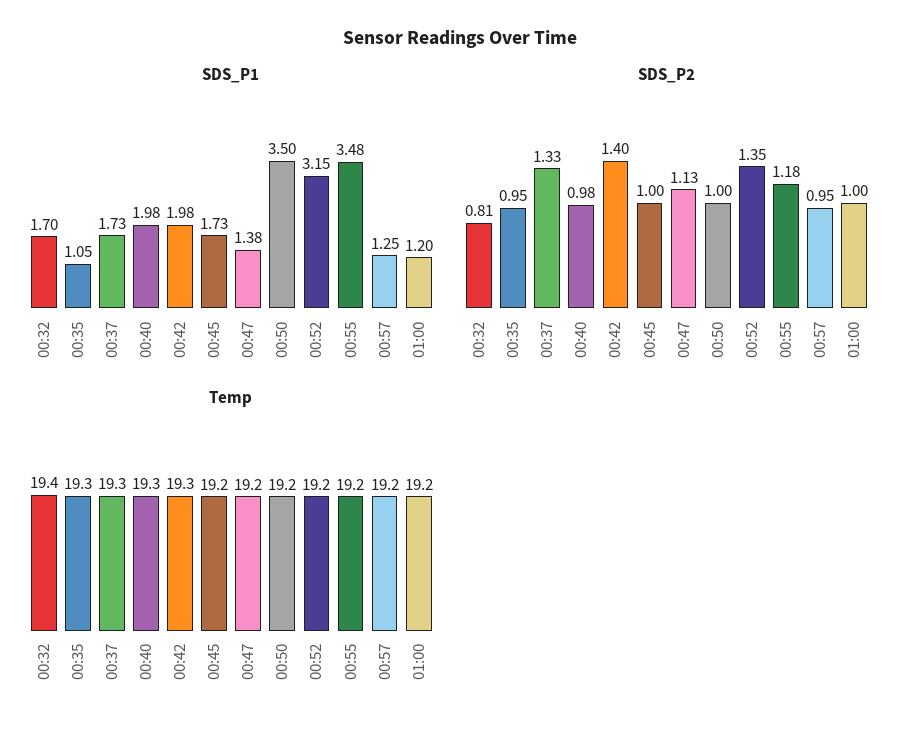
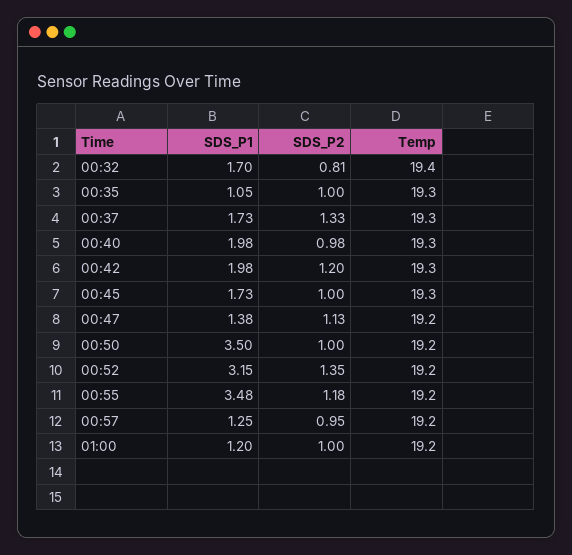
  {
    "SDS_P1": {
      "00:32": 1.7,
      "00:35": 1.05,
      "00:37": 1.73,
      "00:40": 1.98,
      "00:42": 1.98,
      "00:45": 1.73,
      "00:47": 1.38,
      "00:50": 3.5,
      "00:52": 3.15,
      "00:55": 3.48,
      "00:57": 1.25,
      "01:00": 1.2
    },
    "SDS_P2": {
      "00:32": 0.81,
-     "00:35": 0.95,
+     "00:35": 1,
      "00:37": 1.33,
      "00:40": 0.98,
-     "00:42": 1.4,
+     "00:42": 1.2,
      "00:45": 1,
      "00:47": 1.13,
      "00:50": 1,
      "00:52": 1.35,
      "00:55": 1.18,
      "00:57": 0.95,
      "01:00": 1
    },
    "Temp": {
      "00:32": 19.4,
      "00:35": 19.3,
      "00:37": 19.3,
      "00:40": 19.3,
      "00:42": 19.3,
-     "00:45": 19.2,
+     "00:45": 19.3,
      "00:47": 19.2,
      "00:50": 19.2,
      "00:52": 19.2,
      "00:55": 19.2,
      "00:57": 19.2,
      "01:00": 19.2
    }
  }

